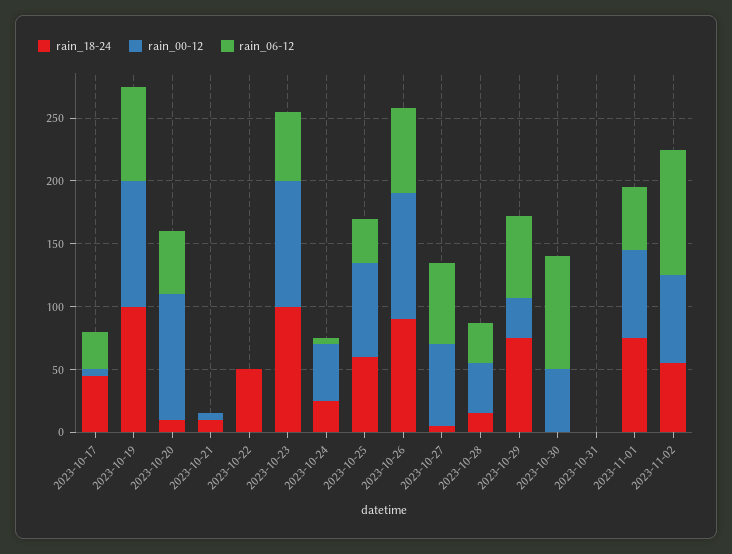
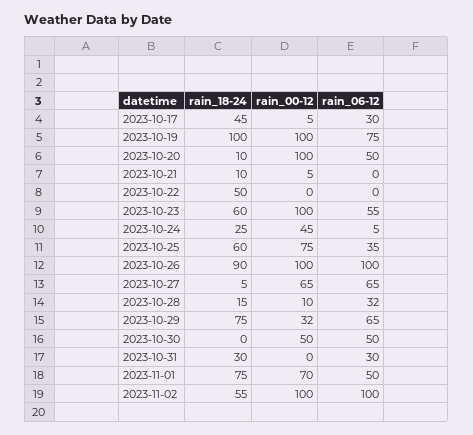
  {
    "rain_18-24": {
      "2023-10-17": 45,
      "2023-10-19": 100,
      "2023-10-20": 10,
      "2023-10-21": 10,
      "2023-10-22": 50,
-     "2023-10-23": 100,
+     "2023-10-23": 60,
      "2023-10-24": 25,
      "2023-10-25": 60,
      "2023-10-26": 90,
      "2023-10-27": 5,
      "2023-10-28": 15,
      "2023-10-29": 75,
      "2023-10-30": 0,
-     "2023-10-31": 0,
+     "2023-10-31": 30,
      "2023-11-01": 75,
      "2023-11-02": 55
    },
    "rain_00-12": {
      "2023-10-17": 5,
      "2023-10-19": 100,
      "2023-10-20": 100,
      "2023-10-21": 5,
      "2023-10-22": 0,
      "2023-10-23": 100,
      "2023-10-24": 45,
      "2023-10-25": 75,
      "2023-10-26": 100,
      "2023-10-27": 65,
-     "2023-10-28": 40,
+     "2023-10-28": 10,
      "2023-10-29": 32,
      "2023-10-30": 50,
      "2023-10-31": 0,
      "2023-11-01": 70,
-     "2023-11-02": 70
+     "2023-11-02": 100
    },
    "rain_06-12": {
      "2023-10-17": 30,
      "2023-10-19": 75,
      "2023-10-20": 50,
      "2023-10-21": 0,
      "2023-10-22": 0,
      "2023-10-23": 55,
      "2023-10-24": 5,
      "2023-10-25": 35,
-     "2023-10-26": 70,
+     "2023-10-26": 100,
      "2023-10-27": 65,
      "2023-10-28": 32,
      "2023-10-29": 65,
-     "2023-10-30": 90,
+     "2023-10-30": 50,
-     "2023-10-31": 0,
+     "2023-10-31": 30,
      "2023-11-01": 50,
      "2023-11-02": 100
    }
  }

